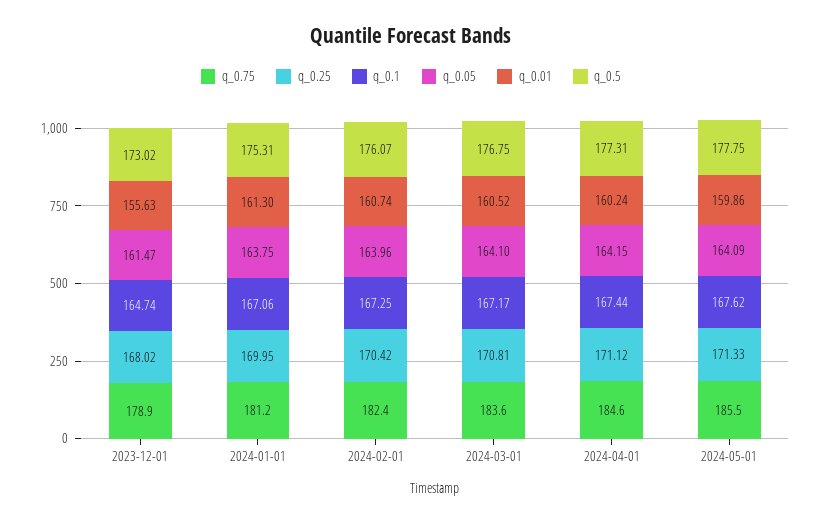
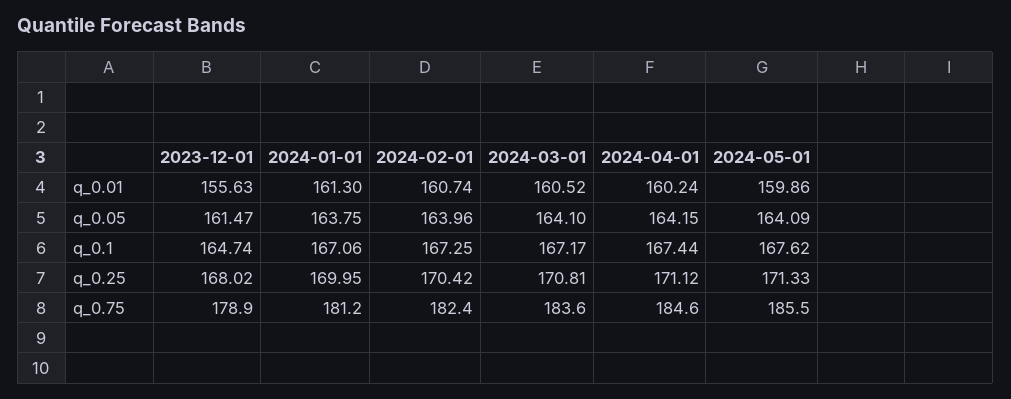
  {
    "q_0.75": {
      "2023-12-01": 178.9,
      "2024-01-01": 181.2,
      "2024-02-01": 182.4,
      "2024-03-01": 183.6,
      "2024-04-01": 184.6,
      "2024-05-01": 185.5
    },
    "q_0.25": {
      "2023-12-01": 168.02,
      "2024-01-01": 169.95,
      "2024-02-01": 170.42,
      "2024-03-01": 170.81,
      "2024-04-01": 171.12,
      "2024-05-01": 171.33
    },
    "q_0.1": {
      "2023-12-01": 164.74,
      "2024-01-01": 167.06,
      "2024-02-01": 167.25,
      "2024-03-01": 167.17,
      "2024-04-01": 167.44,
      "2024-05-01": 167.62
    },
    "q_0.05": {
      "2023-12-01": 161.47,
      "2024-01-01": 163.75,
      "2024-02-01": 163.96,
      "2024-03-01": 164.1,
      "2024-04-01": 164.15,
      "2024-05-01": 164.09
    },
    "q_0.01": {
      "2023-12-01": 155.63,
      "2024-01-01": 161.3,
      "2024-02-01": 160.74,
      "2024-03-01": 160.52,
      "2024-04-01": 160.24,
      "2024-05-01": 159.86
-   },
+   }
-   "q_0.5": {
-     "2023-12-01": 173.02,
-     "2024-01-01": 175.31,
-     "2024-02-01": 176.07,
-     "2024-03-01": 176.75,
-     "2024-04-01": 177.31,
-     "2024-05-01": 177.75
-   }
  }

